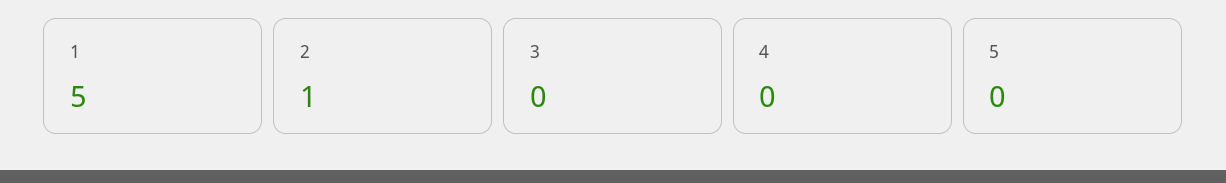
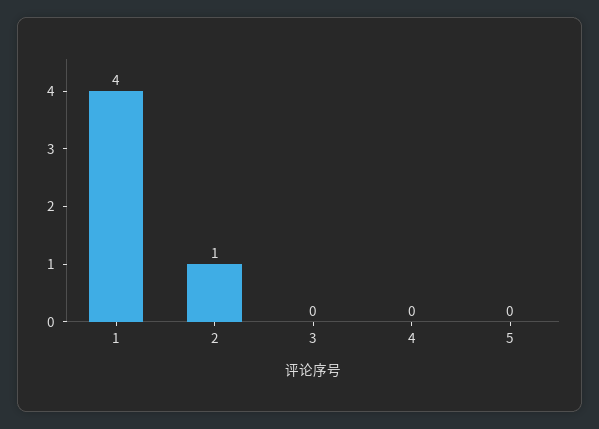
  {
-   "1": 5,
+   "1": 4,
    "2": 1,
    "3": 0,
    "4": 0,
    "5": 0
  }

